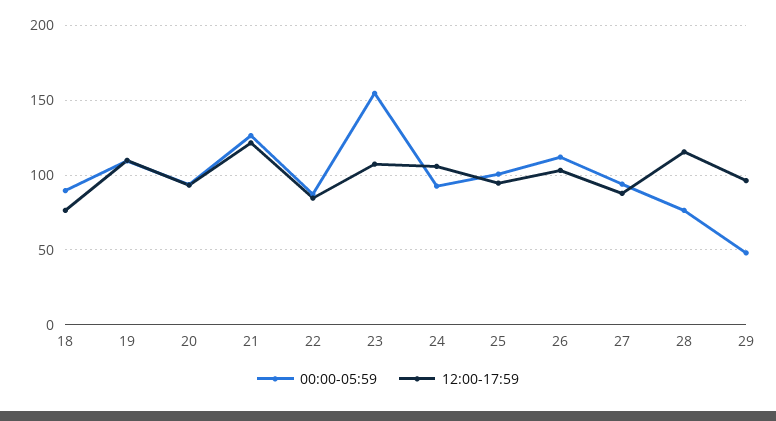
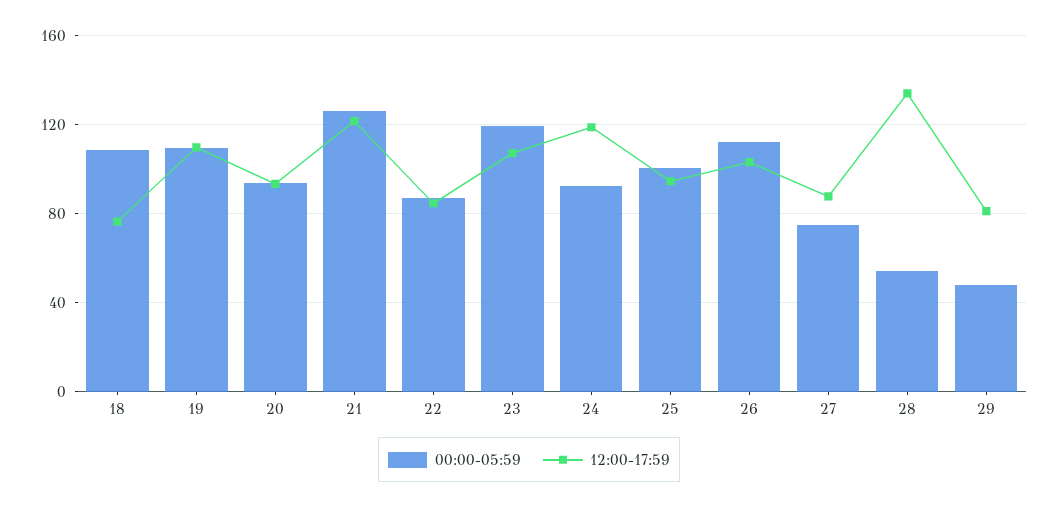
  {
    "00:00-05:59": {
-     "18": 90,
+     "18": 110,
      "19": 110,
      "20": 95,
      "21": 125,
      "22": 85,
-     "23": 155,
+     "23": 120,
      "24": 95,
      "25": 100,
      "26": 110,
-     "27": 95,
+     "27": 75,
-     "28": 75,
+     "28": 55,
      "29": 50
    },
    "12:00-17:59": {
      "18": 75,
      "19": 110,
      "20": 95,
      "21": 120,
      "22": 85,
      "23": 105,
-     "24": 105,
+     "24": 120,
      "25": 95,
      "26": 105,
      "27": 90,
-     "28": 115,
+     "28": 135,
-     "29": 95
+     "29": 80
    }
  }

